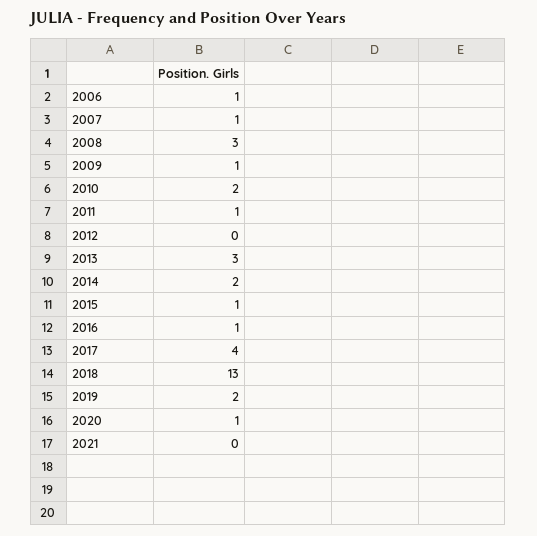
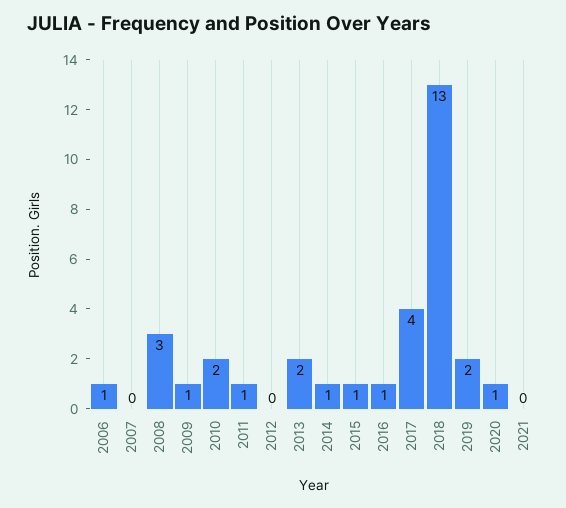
  {
    "2006": 1,
-   "2007": 1,
+   "2007": 0,
    "2008": 3,
    "2009": 1,
    "2010": 2,
    "2011": 1,
    "2012": 0,
-   "2013": 3,
+   "2013": 2,
-   "2014": 2,
+   "2014": 1,
    "2015": 1,
    "2016": 1,
    "2017": 4,
    "2018": 13,
    "2019": 2,
    "2020": 1,
    "2021": 0
  }

